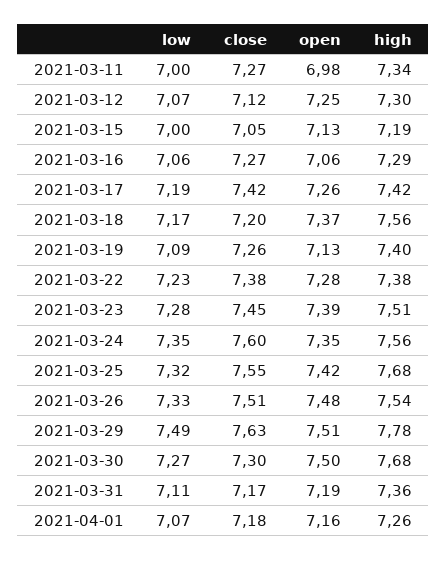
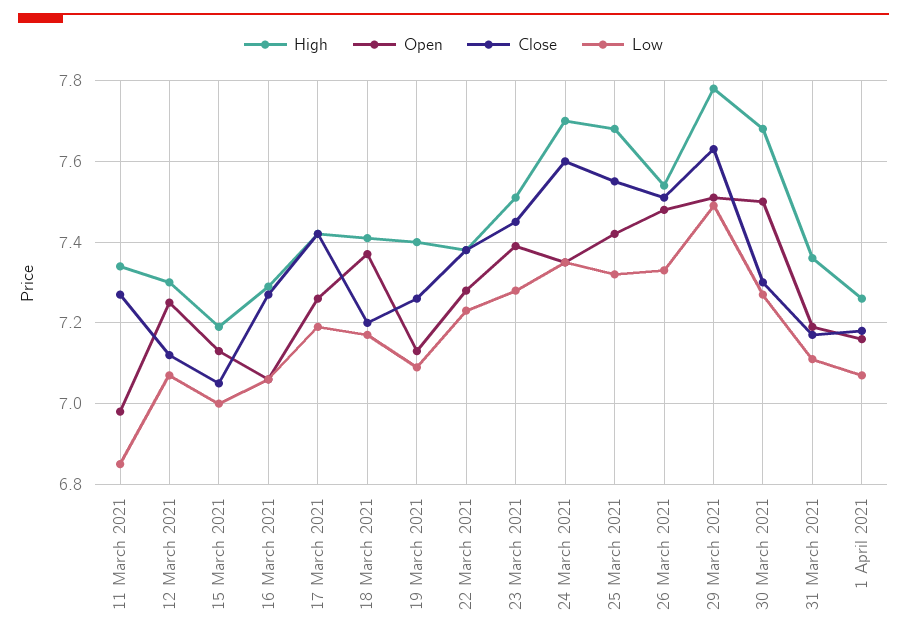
  {
    "low": {
-     "2021-03-11": 7,
+     "2021-03-11": 6.85,
      "2021-03-12": 7.07,
      "2021-03-15": 7,
      "2021-03-16": 7.06,
      "2021-03-17": 7.19,
      "2021-03-18": 7.17,
      "2021-03-19": 7.09,
      "2021-03-22": 7.23,
      "2021-03-23": 7.28,
      "2021-03-24": 7.35,
      "2021-03-25": 7.32,
      "2021-03-26": 7.33,
      "2021-03-29": 7.49,
      "2021-03-30": 7.27,
      "2021-03-31": 7.11,
      "2021-04-01": 7.07
    },
    "close": {
      "2021-03-11": 7.27,
      "2021-03-12": 7.12,
      "2021-03-15": 7.05,
      "2021-03-16": 7.27,
      "2021-03-17": 7.42,
      "2021-03-18": 7.2,
      "2021-03-19": 7.26,
      "2021-03-22": 7.38,
      "2021-03-23": 7.45,
      "2021-03-24": 7.6,
      "2021-03-25": 7.55,
      "2021-03-26": 7.51,
      "2021-03-29": 7.63,
      "2021-03-30": 7.3,
      "2021-03-31": 7.17,
      "2021-04-01": 7.18
    },
    "open": {
      "2021-03-11": 6.98,
      "2021-03-12": 7.25,
      "2021-03-15": 7.13,
      "2021-03-16": 7.06,
      "2021-03-17": 7.26,
      "2021-03-18": 7.37,
      "2021-03-19": 7.13,
      "2021-03-22": 7.28,
      "2021-03-23": 7.39,
      "2021-03-24": 7.35,
      "2021-03-25": 7.42,
      "2021-03-26": 7.48,
      "2021-03-29": 7.51,
      "2021-03-30": 7.5,
      "2021-03-31": 7.19,
      "2021-04-01": 7.16
    },
    "high": {
      "2021-03-11": 7.34,
      "2021-03-12": 7.3,
      "2021-03-15": 7.19,
      "2021-03-16": 7.29,
      "2021-03-17": 7.42,
-     "2021-03-18": 7.56,
+     "2021-03-18": 7.4,
      "2021-03-19": 7.4,
      "2021-03-22": 7.38,
      "2021-03-23": 7.51,
-     "2021-03-24": 7.56,
+     "2021-03-24": 7.7,
      "2021-03-25": 7.68,
      "2021-03-26": 7.54,
      "2021-03-29": 7.78,
      "2021-03-30": 7.68,
      "2021-03-31": 7.36,
      "2021-04-01": 7.26
    }
  }

